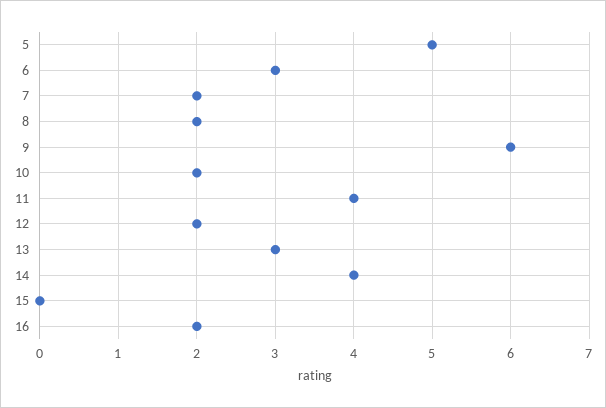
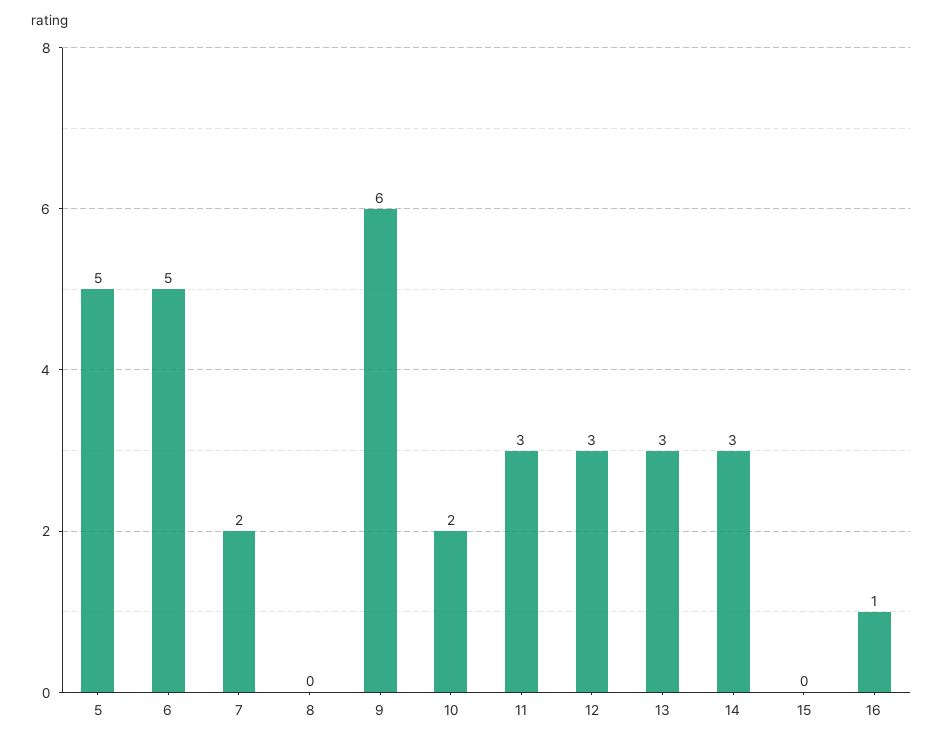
  {
    "5": 5,
-   "6": 3,
+   "6": 5,
    "7": 2,
-   "8": 2,
+   "8": 0,
    "9": 6,
    "10": 2,
-   "11": 4,
+   "11": 3,
-   "12": 2,
+   "12": 3,
    "13": 3,
-   "14": 4,
+   "14": 3,
    "15": 0,
-   "16": 2
+   "16": 1
  }

